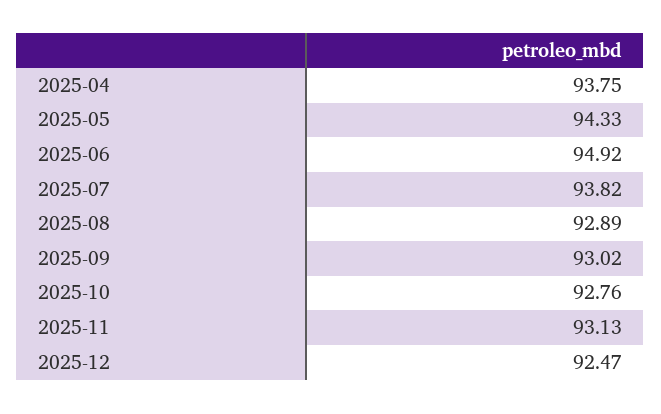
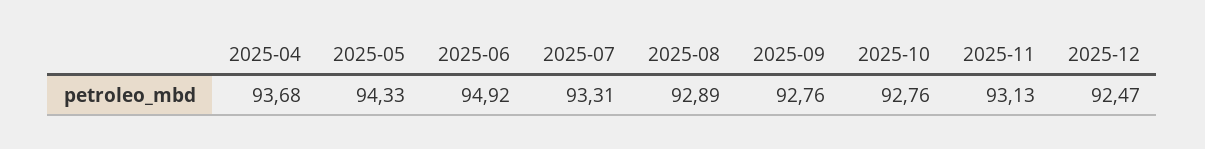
  {
-   "2025-04": 93.75,
+   "2025-04": 93.68,
    "2025-05": 94.33,
    "2025-06": 94.92,
-   "2025-07": 93.82,
+   "2025-07": 93.31,
    "2025-08": 92.89,
-   "2025-09": 93.02,
+   "2025-09": 92.76,
    "2025-10": 92.76,
    "2025-11": 93.13,
    "2025-12": 92.47
  }

